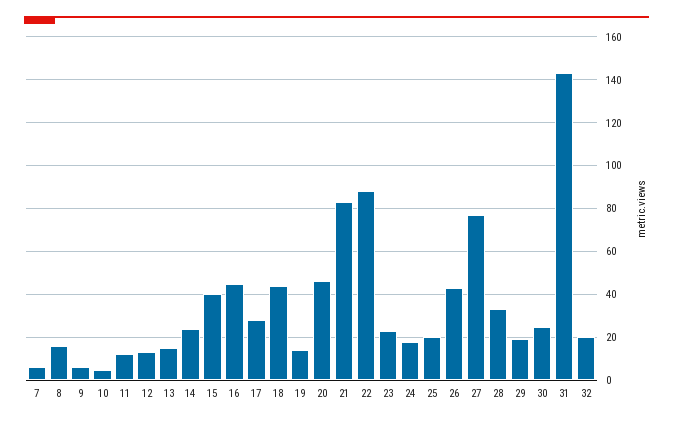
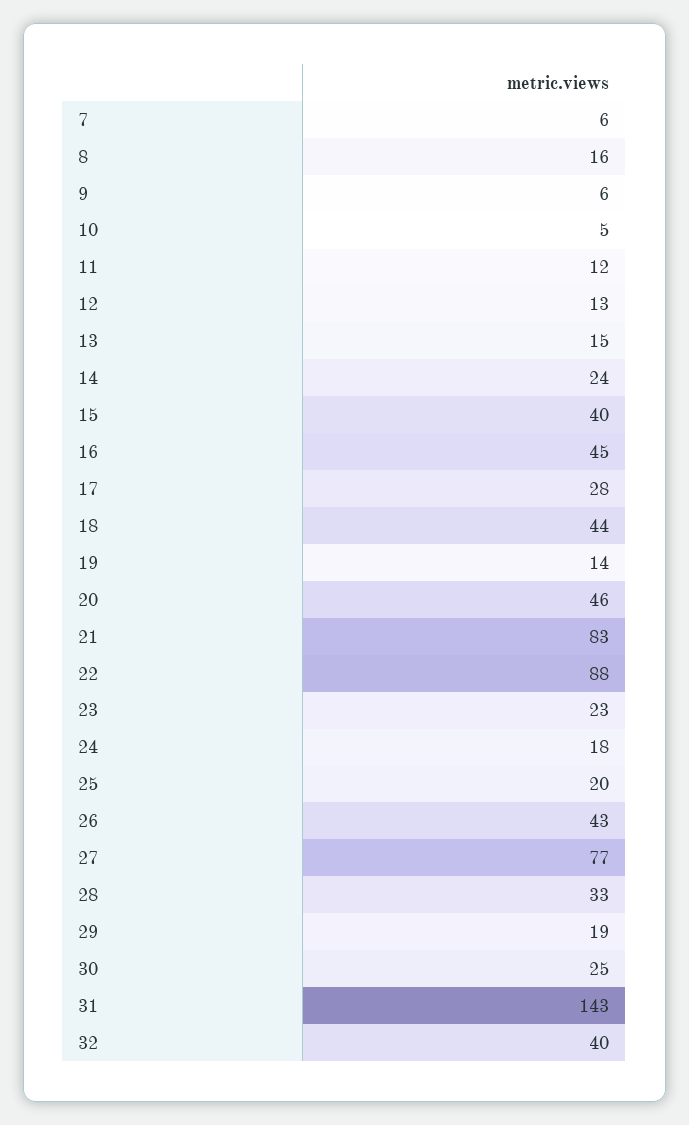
  {
    "7": 6,
    "8": 16,
    "9": 6,
    "10": 5,
    "11": 12,
    "12": 13,
    "13": 15,
    "14": 24,
    "15": 40,
    "16": 45,
    "17": 28,
    "18": 44,
    "19": 14,
    "20": 46,
    "21": 83,
    "22": 88,
    "23": 23,
    "24": 18,
    "25": 20,
    "26": 43,
    "27": 77,
    "28": 33,
    "29": 19,
    "30": 25,
    "31": 143,
-   "32": 20
+   "32": 40
  }

